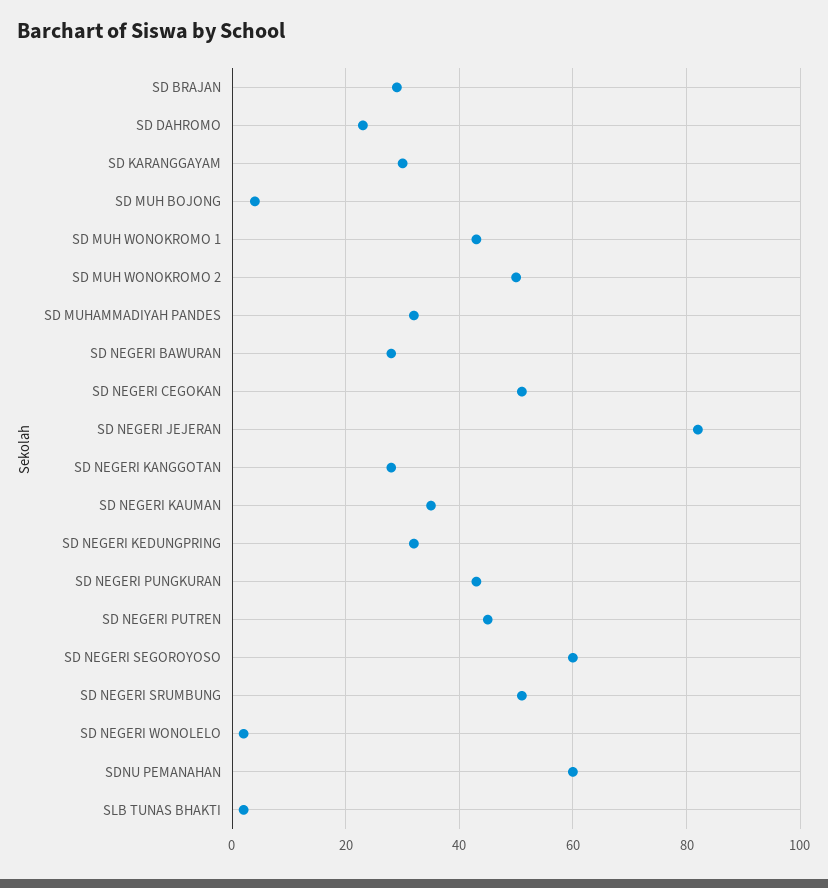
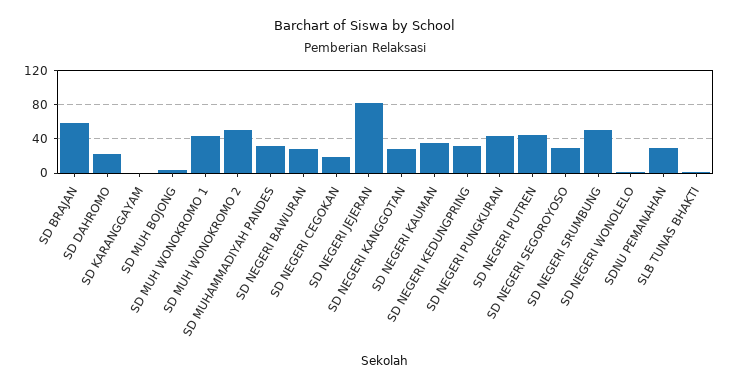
  {
-   "SD BRAJAN": 30,
+   "SD BRAJAN": 60,
    "SD DAHROMO": 25,
-   "SD KARANGGAYAM": 30,
+   "SD KARANGGAYAM": 0,
    "SD MUH BOJONG": 5,
    "SD MUH WONOKROMO 1": 45,
    "SD MUH WONOKROMO 2": 50,
    "SD MUHAMMADIYAH PANDES": 30,
    "SD NEGERI BAWURAN": 30,
-   "SD NEGERI CEGOKAN": 50,
+   "SD NEGERI CEGOKAN": 20,
    "SD NEGERI JEJERAN": 80,
    "SD NEGERI KANGGOTAN": 30,
    "SD NEGERI KAUMAN": 35,
    "SD NEGERI KEDUNGPRING": 30,
    "SD NEGERI PUNGKURAN": 45,
    "SD NEGERI PUTREN": 45,
-   "SD NEGERI SEGOROYOSO": 60,
+   "SD NEGERI SEGOROYOSO": 30,
    "SD NEGERI SRUMBUNG": 50,
    "SD NEGERI WONOLELO": 0,
-   "SDNU PEMANAHAN": 60,
+   "SDNU PEMANAHAN": 30,
    "SLB TUNAS BHAKTI": 0
  }

